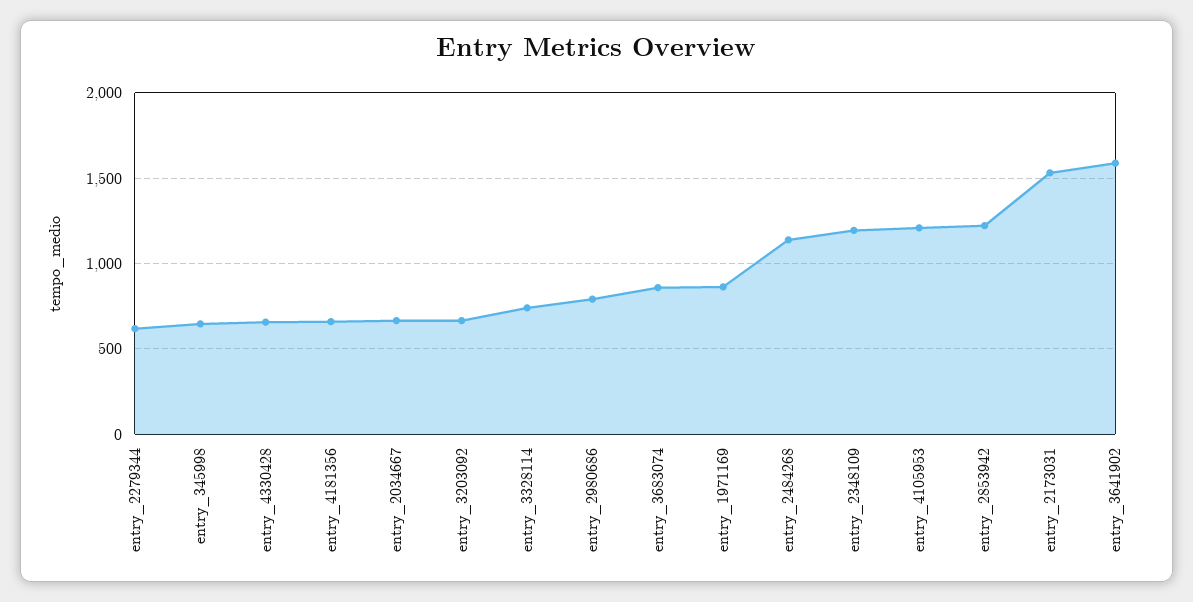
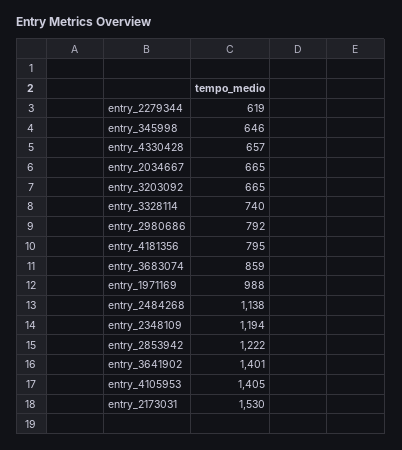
  {
    "entry_2279344": 619,
    "entry_345998": 646,
    "entry_4330428": 657,
-   "entry_4181356": 650,
+   "entry_4181356": 795,
    "entry_2034667": 665,
    "entry_3203092": 665,
    "entry_3328114": 740,
    "entry_2980686": 792,
    "entry_3683074": 859,
-   "entry_1971169": 850,
+   "entry_1971169": 988,
    "entry_2484268": 1138,
    "entry_2348109": 1194,
-   "entry_4105953": 1200,
+   "entry_4105953": 1405,
    "entry_2853942": 1222,
    "entry_2173031": 1530,
-   "entry_3641902": 1600
+   "entry_3641902": 1401
  }

